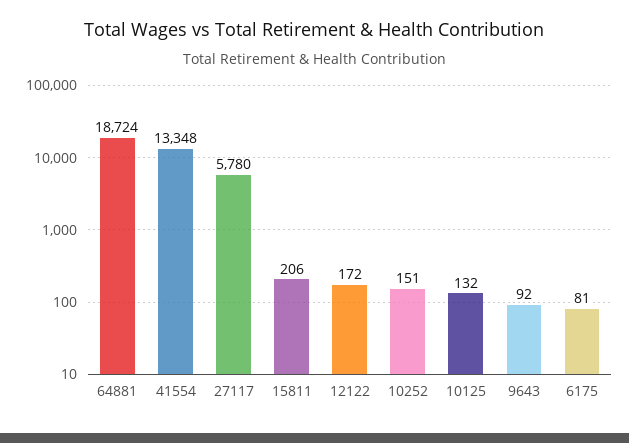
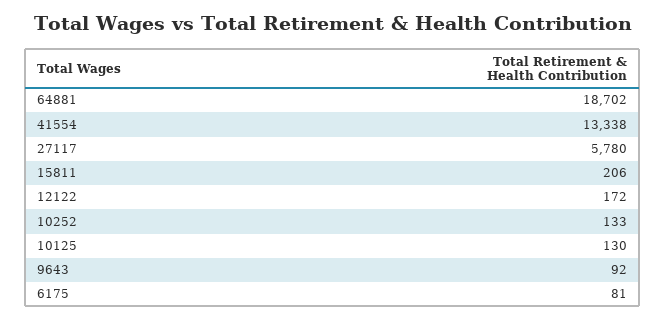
  {
-   "64881": 18724,
+   "64881": 18702,
-   "41554": 13348,
+   "41554": 13338,
    "27117": 5780,
    "15811": 206,
    "12122": 172,
-   "10252": 151,
+   "10252": 133,
-   "10125": 132,
+   "10125": 130,
    "9643": 92,
    "6175": 81
  }

